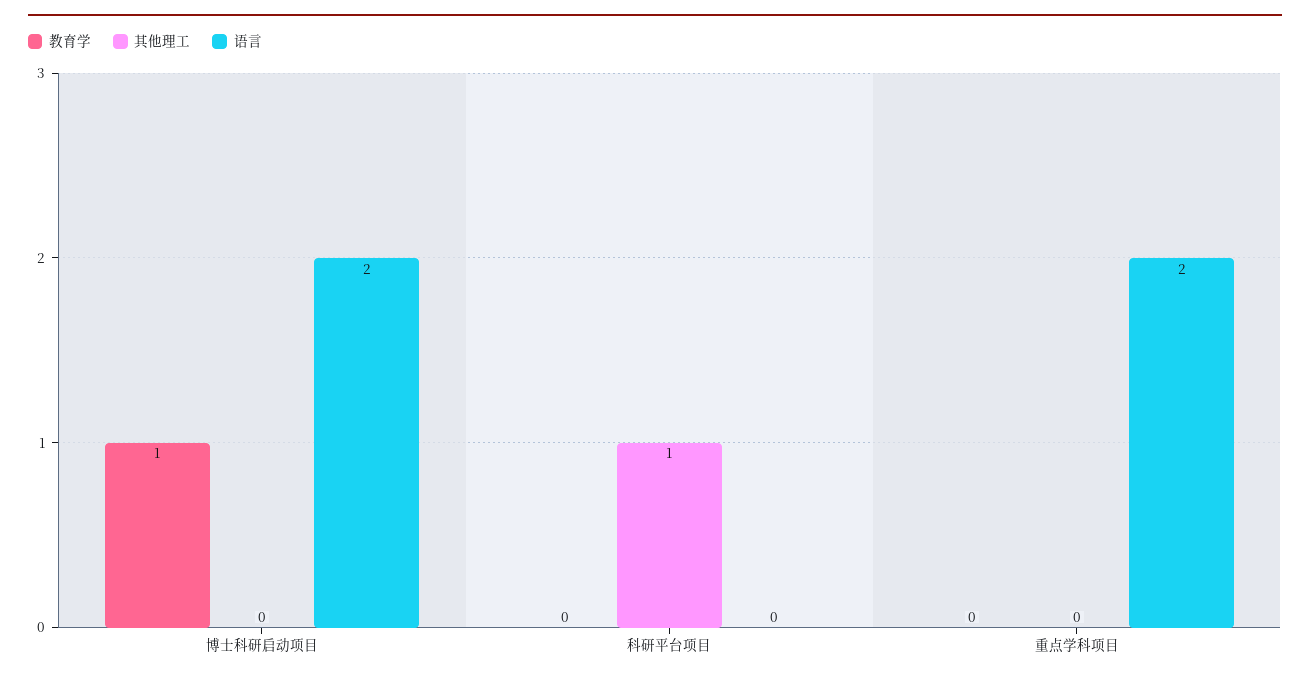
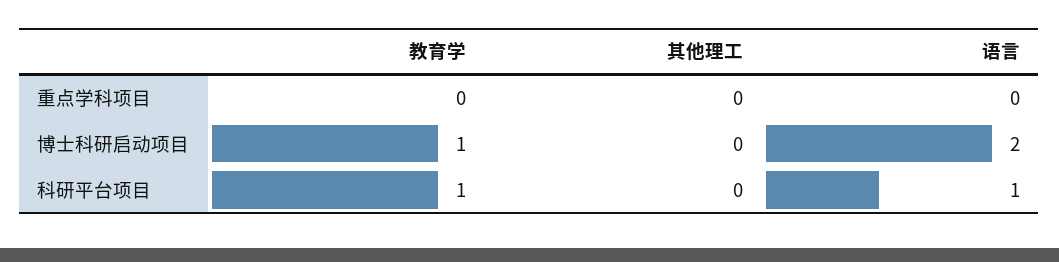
  {
    "教育学": {
      "博士科研启动项目": 1,
-     "科研平台项目": 0,
+     "科研平台项目": 1,
      "重点学科项目": 0
    },
    "其他理工": {
      "博士科研启动项目": 0,
-     "科研平台项目": 1,
+     "科研平台项目": 0,
      "重点学科项目": 0
    },
    "语言": {
      "博士科研启动项目": 2,
-     "科研平台项目": 0,
+     "科研平台项目": 1,
-     "重点学科项目": 2
+     "重点学科项目": 0
    }
  }

